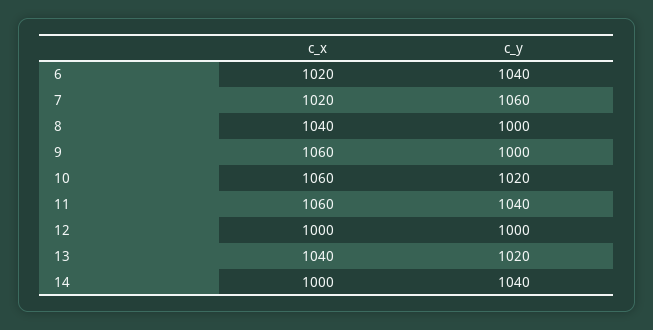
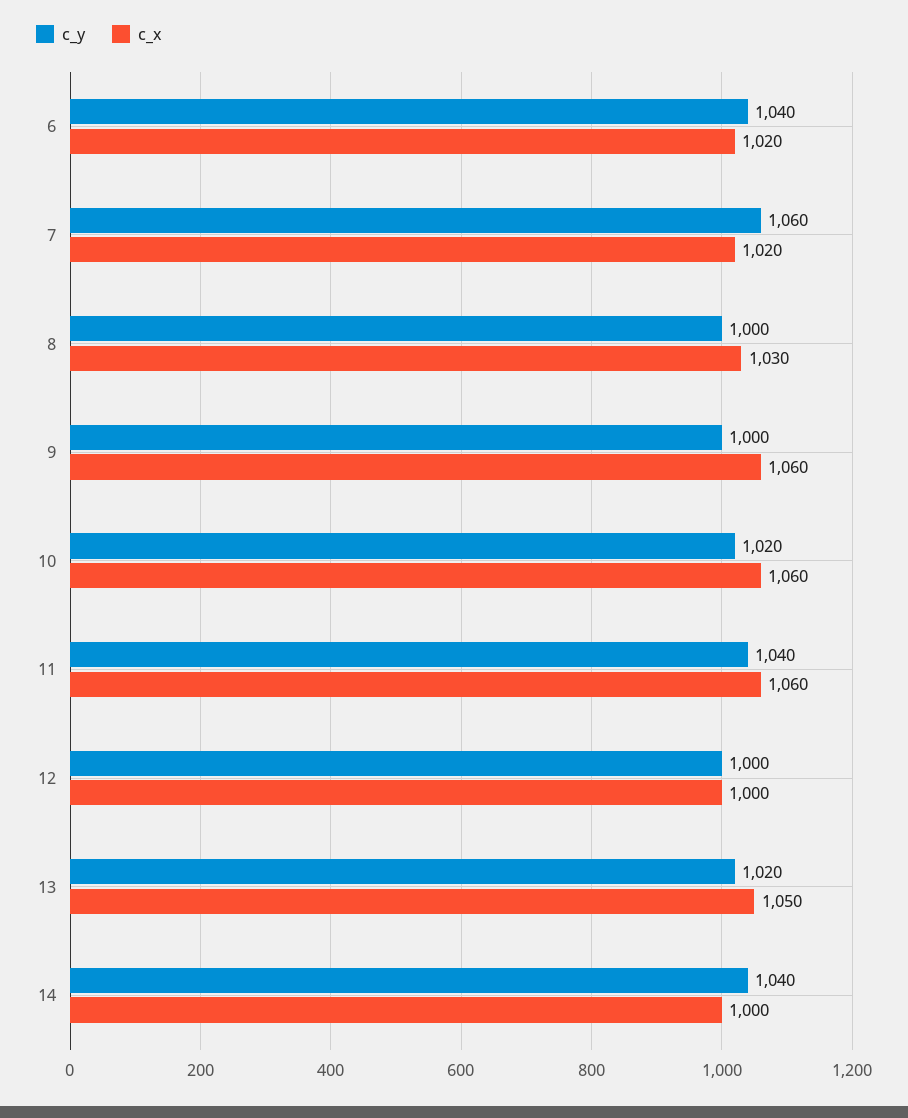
  {
    "c_x": {
      "6": 1020,
      "7": 1020,
-     "8": 1040,
+     "8": 1030,
      "9": 1060,
      "10": 1060,
      "11": 1060,
      "12": 1000,
-     "13": 1040,
+     "13": 1050,
      "14": 1000
    },
    "c_y": {
      "6": 1040,
      "7": 1060,
      "8": 1000,
      "9": 1000,
      "10": 1020,
      "11": 1040,
      "12": 1000,
      "13": 1020,
      "14": 1040
    }
  }

